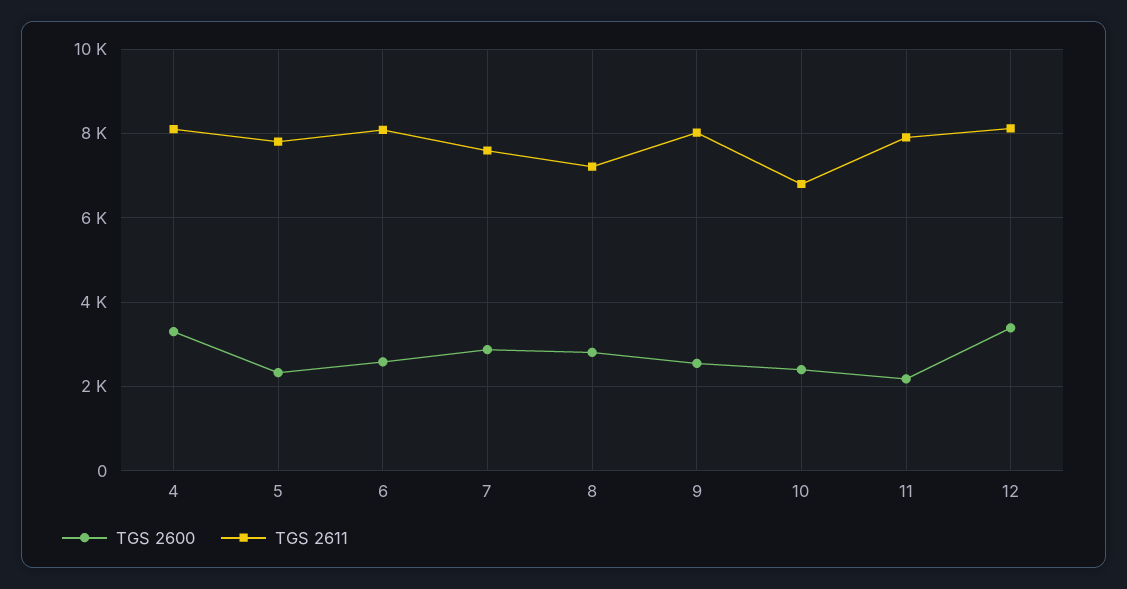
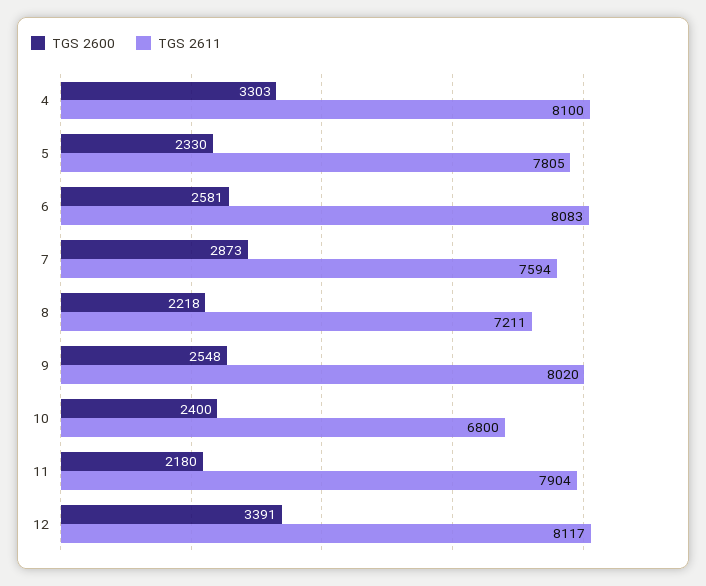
  {
    "TGS 2600": {
      "4": 3303,
      "5": 2330,
      "6": 2581,
      "7": 2873,
-     "8": 2800,
+     "8": 2218,
      "9": 2548,
      "10": 2400,
      "11": 2180,
      "12": 3391
    },
    "TGS 2611": {
      "4": 8100,
      "5": 7805,
      "6": 8083,
      "7": 7594,
      "8": 7211,
      "9": 8020,
      "10": 6800,
      "11": 7904,
      "12": 8117
    }
  }

